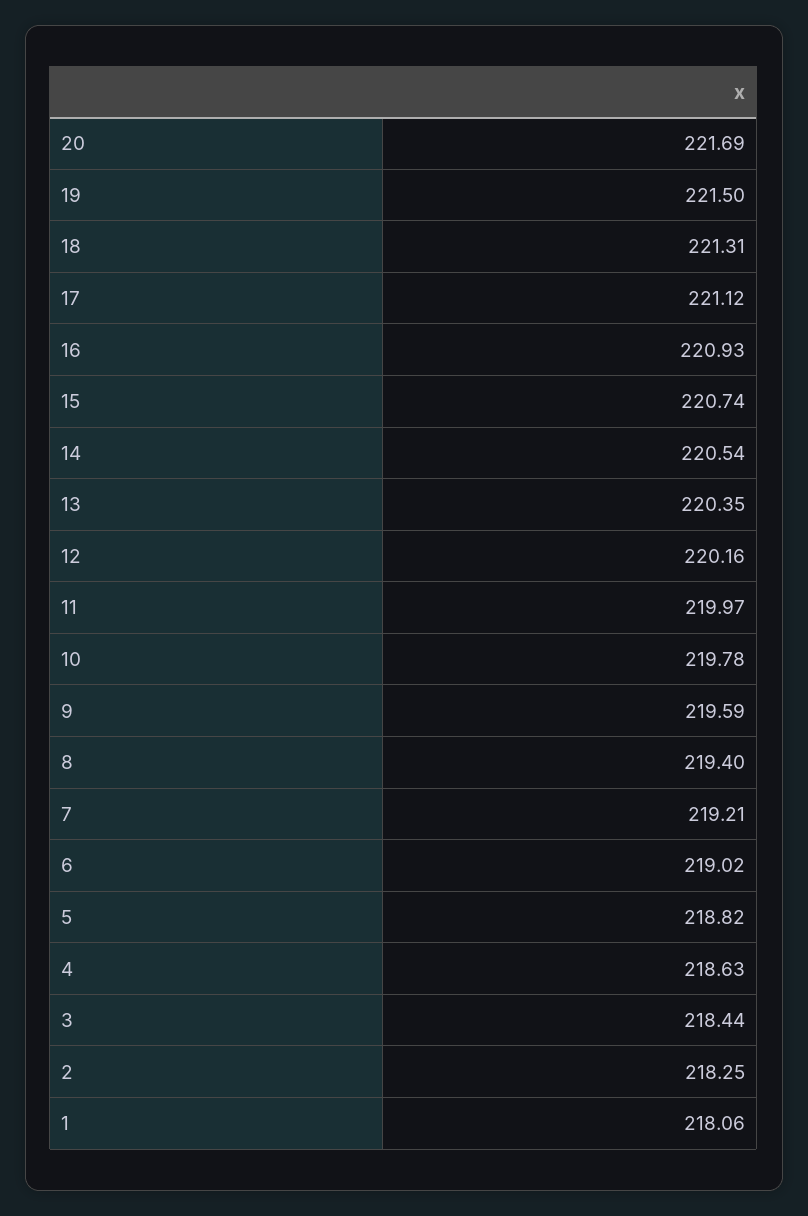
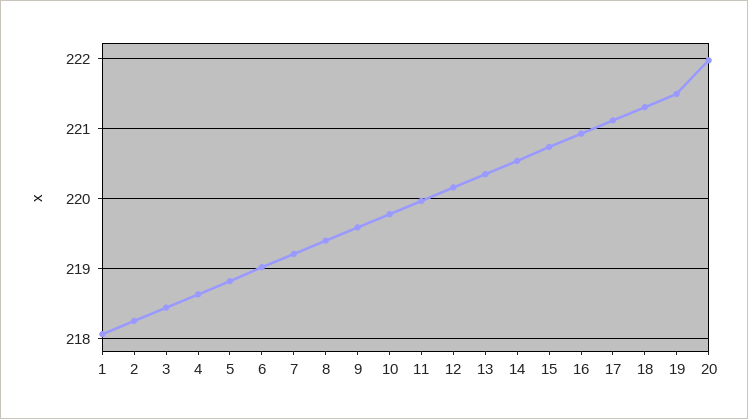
  {
-   "20": 221.69,
+   "20": 222,
    "19": 221.5,
    "18": 221.31,
    "17": 221.12,
    "16": 220.93,
    "15": 220.74,
    "14": 220.54,
    "13": 220.35,
    "12": 220.16,
    "11": 219.97,
    "10": 219.78,
    "9": 219.59,
    "8": 219.4,
    "7": 219.21,
    "6": 219.02,
    "5": 218.82,
    "4": 218.63,
    "3": 218.44,
    "2": 218.25,
    "1": 218.06
  }

